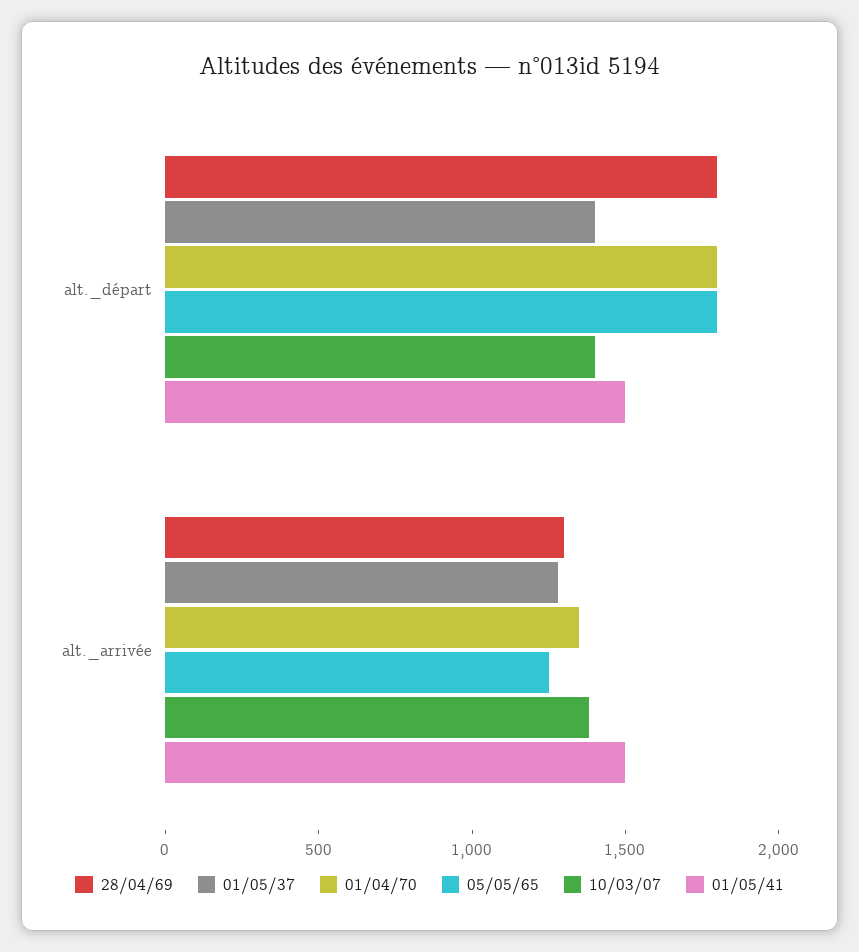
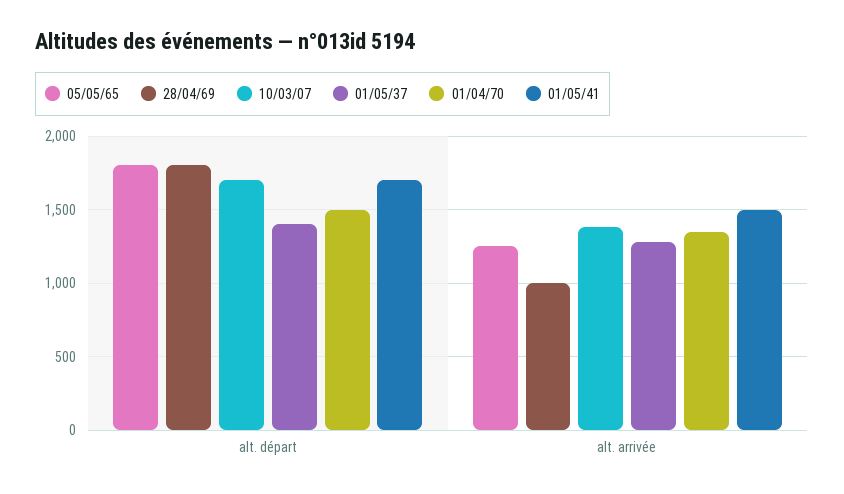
  {
    "28/04/69": {
      "alt._départ": 1800,
-     "alt._arrivée": 1300
+     "alt._arrivée": 1000
    },
    "01/05/37": {
      "alt._départ": 1400,
      "alt._arrivée": 1300
    },
    "01/04/70": {
-     "alt._départ": 1800,
+     "alt._départ": 1500,
      "alt._arrivée": 1350
    },
    "05/05/65": {
      "alt._départ": 1800,
      "alt._arrivée": 1250
    },
    "10/03/07": {
-     "alt._départ": 1400,
+     "alt._départ": 1700,
      "alt._arrivée": 1400
    },
    "01/05/41": {
-     "alt._départ": 1500,
+     "alt._départ": 1700,
      "alt._arrivée": 1500
    }
  }

